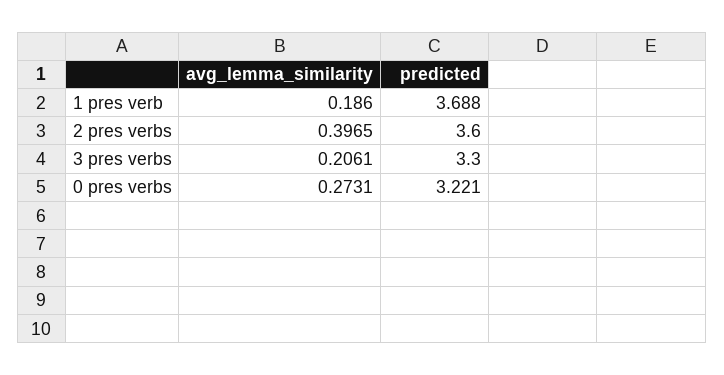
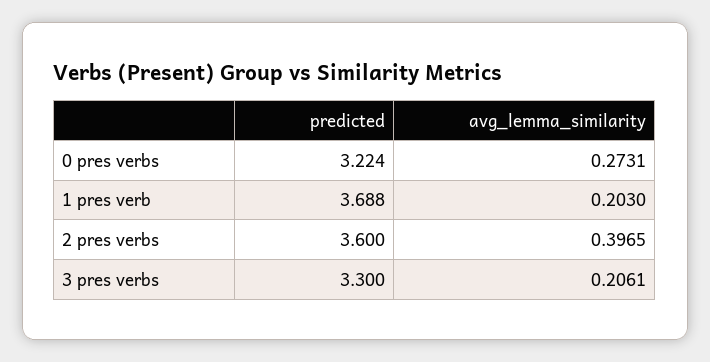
  {
    "avg_lemma_similarity": {
-     "1 pres verb": 0.186,
+     "1 pres verb": 0.203,
      "2 pres verbs": 0.3965,
      "3 pres verbs": 0.2061,
      "0 pres verbs": 0.2731
    },
    "predicted": {
      "1 pres verb": 3.688,
      "2 pres verbs": 3.6,
      "3 pres verbs": 3.3,
-     "0 pres verbs": 3.221
+     "0 pres verbs": 3.224
    }
  }

